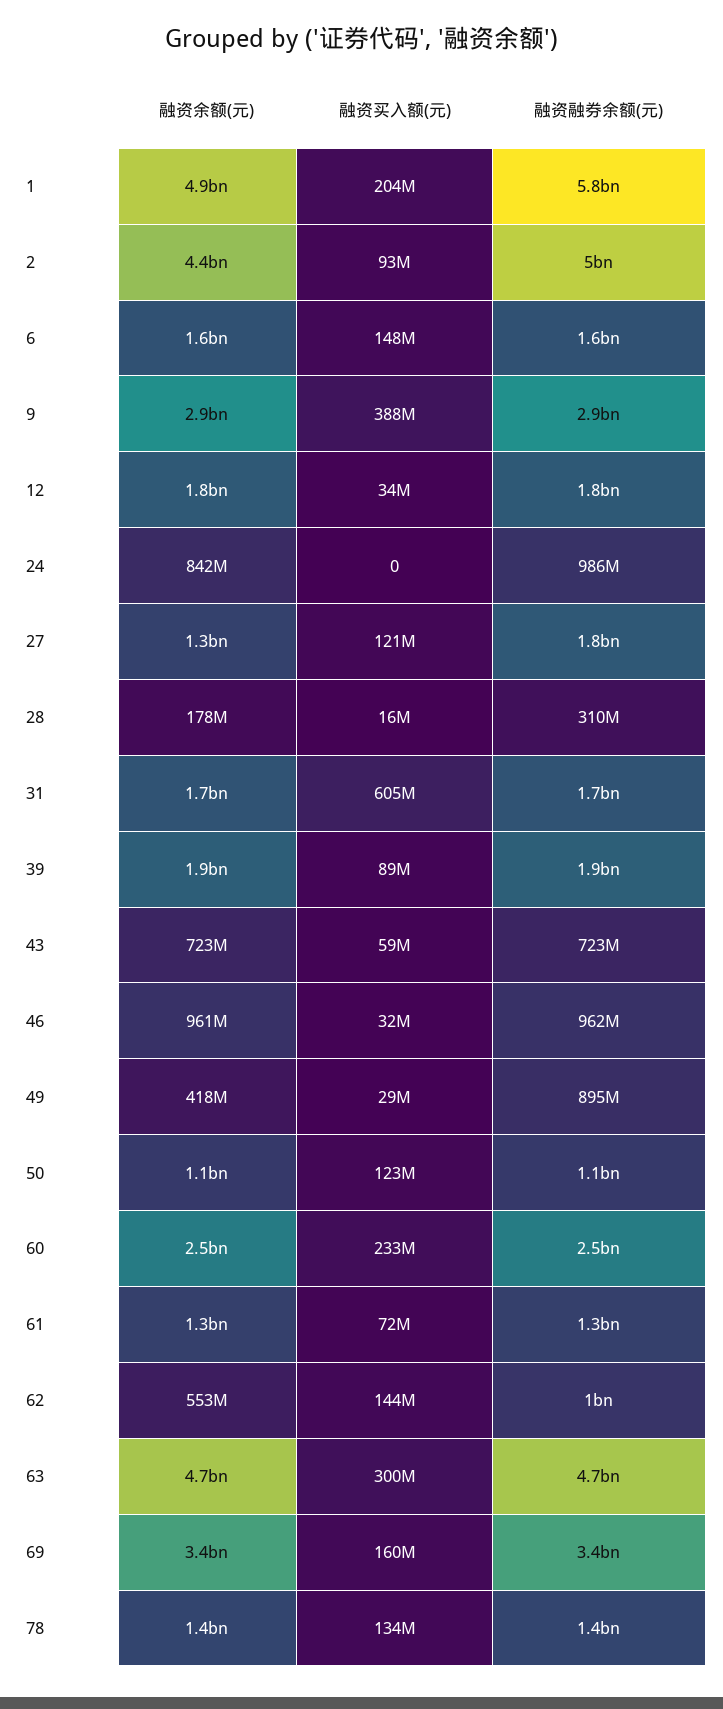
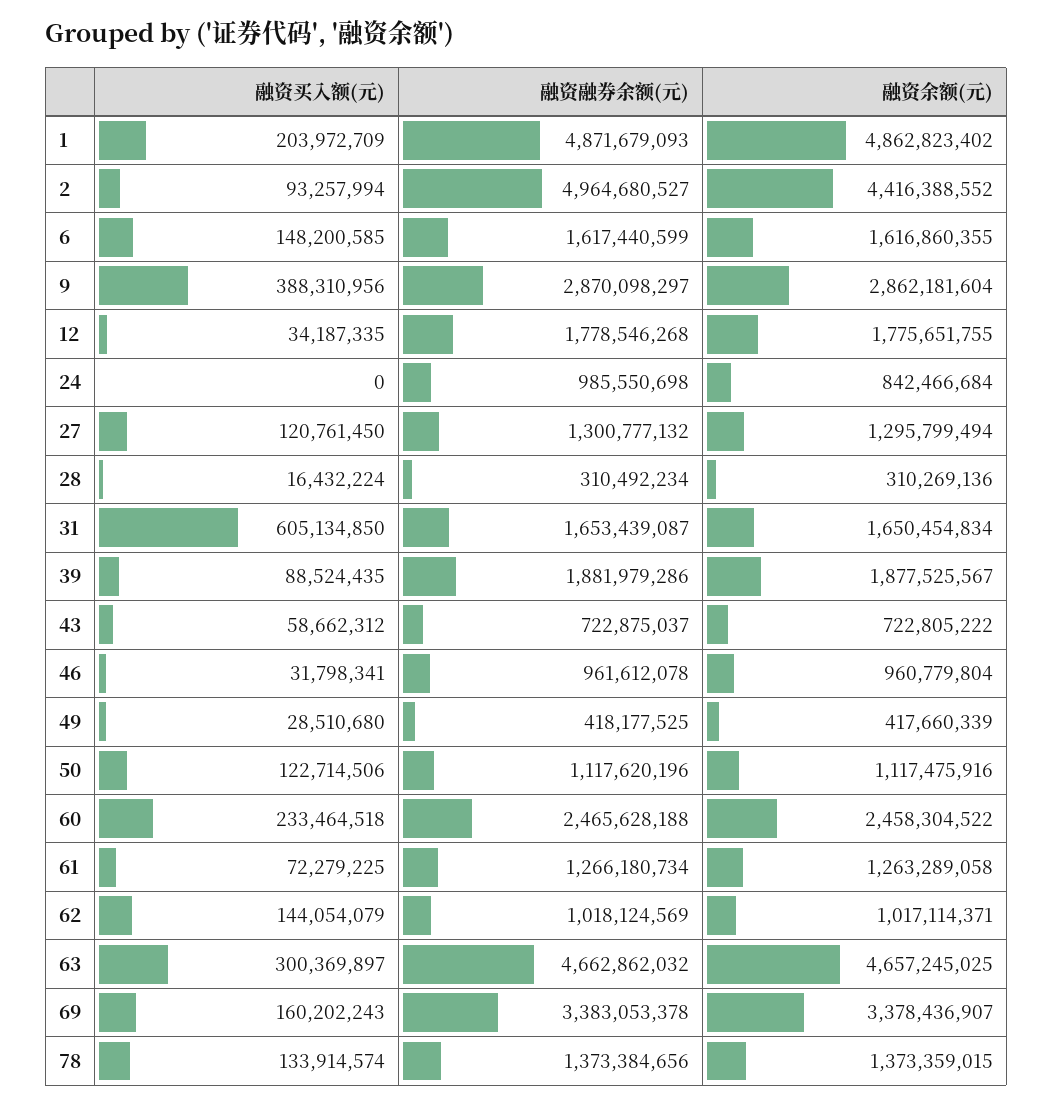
  {
    "融资余额(元)": {
      "1": 4862823402,
      "2": 4416388552,
      "6": 1616860355,
      "9": 2862181604,
      "12": 1775651755,
      "24": 842466684,
      "27": 1295799494,
-     "28": 178000000,
+     "28": 310269136,
      "31": 1650454834,
      "39": 1877525567,
      "43": 722805222,
      "46": 960779804,
      "49": 417660339,
      "50": 1117475916,
      "60": 2458304522,
      "61": 1263289058,
-     "62": 553000000,
+     "62": 1017114371,
      "63": 4657245025,
      "69": 3378436907,
      "78": 1373359015
    },
    "融资买入额(元)": {
      "1": 203972709,
      "2": 93257994,
      "6": 148200585,
      "9": 388310956,
      "12": 34187335,
      "24": 0,
      "27": 120761450,
      "28": 16432224,
      "31": 605134850,
      "39": 88524435,
      "43": 58662312,
      "46": 31798341,
      "49": 28510680,
      "50": 122714506,
      "60": 233464518,
      "61": 72279225,
      "62": 144054079,
      "63": 300369897,
      "69": 160202243,
      "78": 133914574
    },
    "融资融券余额(元)": {
-     "1": 5800000000,
+     "1": 4871679093,
      "2": 4964680527,
      "6": 1617440599,
      "9": 2870098297,
      "12": 1778546268,
      "24": 985550698,
-     "27": 1800000000,
+     "27": 1300777132,
      "28": 310492234,
      "31": 1653439087,
      "39": 1881979286,
      "43": 722875037,
      "46": 961612078,
-     "49": 895000000,
+     "49": 418177525,
      "50": 1117620196,
      "60": 2465628188,
      "61": 1266180734,
      "62": 1018124569,
      "63": 4662862032,
      "69": 3383053378,
      "78": 1373384656
    }
  }

